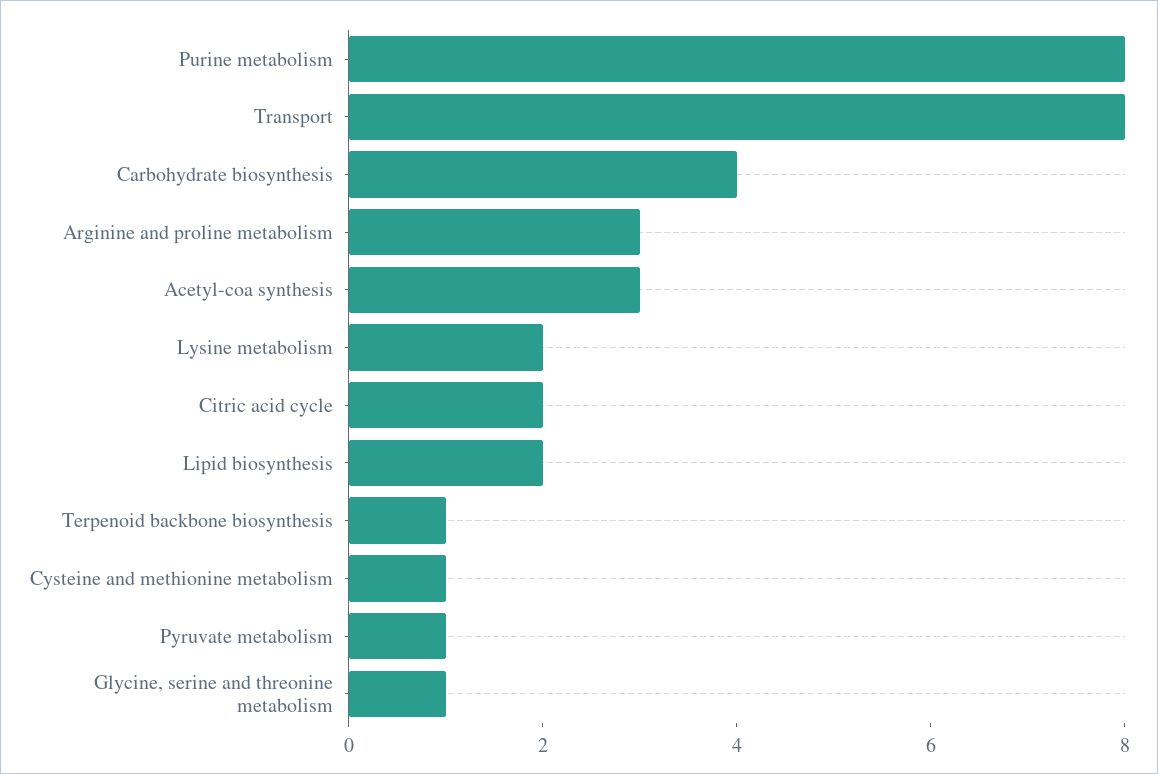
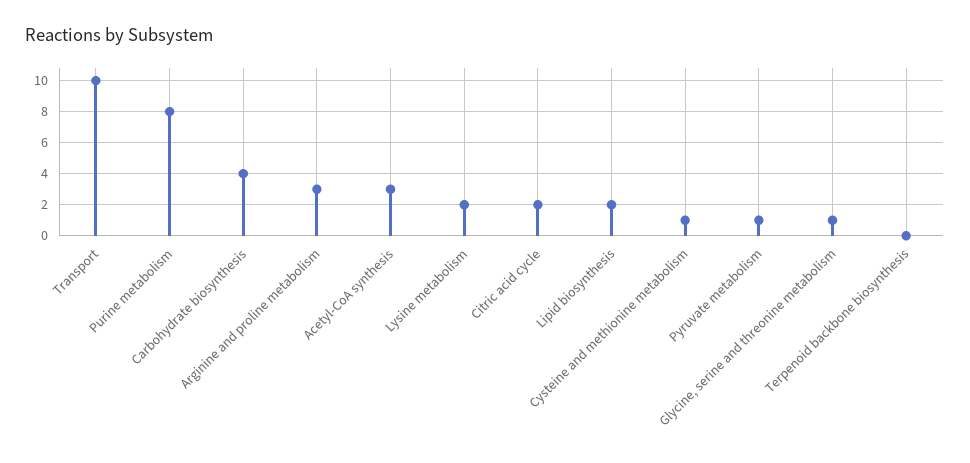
  {
    "Purine metabolism": 8,
-   "Transport": 8,
+   "Transport": 10,
    "Carbohydrate biosynthesis": 4,
    "Arginine and proline metabolism": 3,
    "Acetyl-coa synthesis": 3,
    "Lysine metabolism": 2,
    "Citric acid cycle": 2,
    "Lipid biosynthesis": 2,
-   "Terpenoid backbone biosynthesis": 1,
+   "Terpenoid backbone biosynthesis": 0,
    "Cysteine and methionine metabolism": 1,
    "Pyruvate metabolism": 1,
    "Glycine, serine and threonine metabolism": 1
  }

